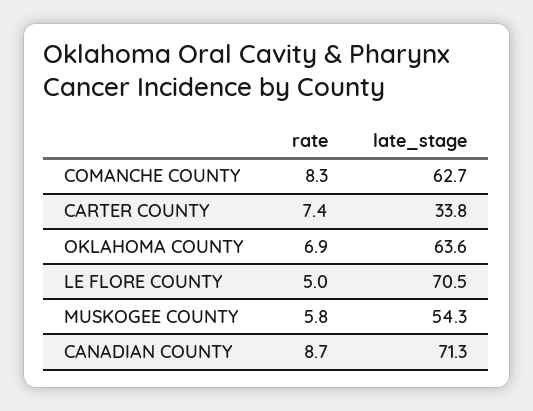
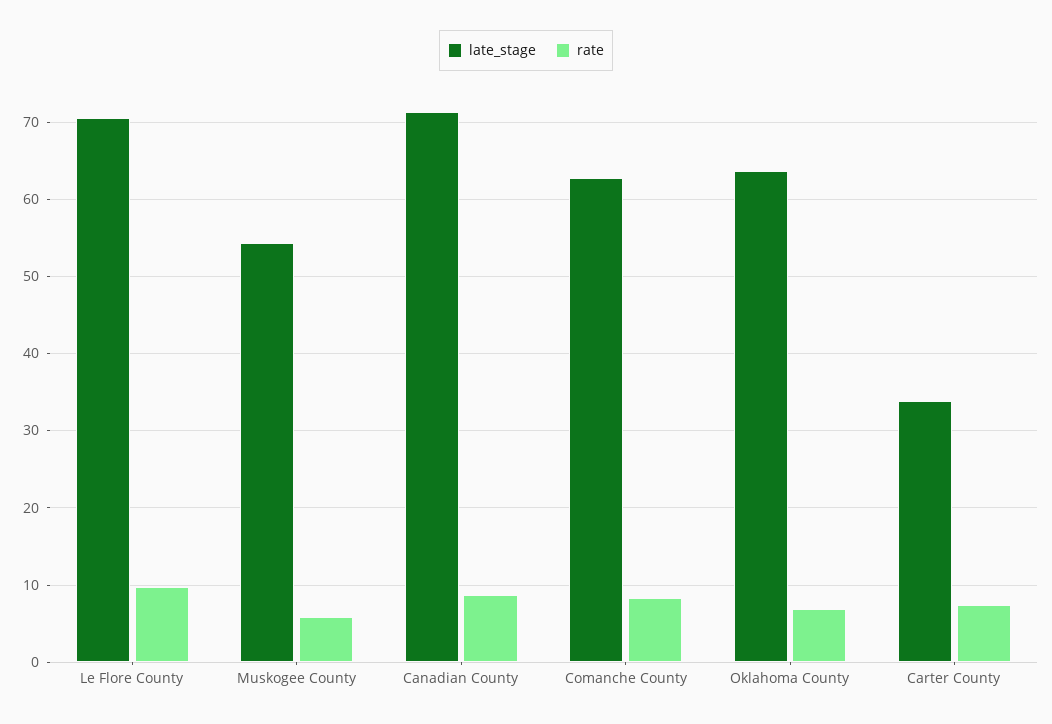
  {
    "rate": {
      "COMANCHE COUNTY": 8.3,
      "CARTER COUNTY": 7.4,
      "OKLAHOMA COUNTY": 6.9,
-     "LE FLORE COUNTY": 5,
+     "LE FLORE COUNTY": 10,
      "MUSKOGEE COUNTY": 5.8,
      "CANADIAN COUNTY": 8.7
    },
    "late_stage": {
      "COMANCHE COUNTY": 62.7,
      "CARTER COUNTY": 33.8,
      "OKLAHOMA COUNTY": 63.6,
      "LE FLORE COUNTY": 70.5,
      "MUSKOGEE COUNTY": 54.3,
      "CANADIAN COUNTY": 71.3
    }
  }

